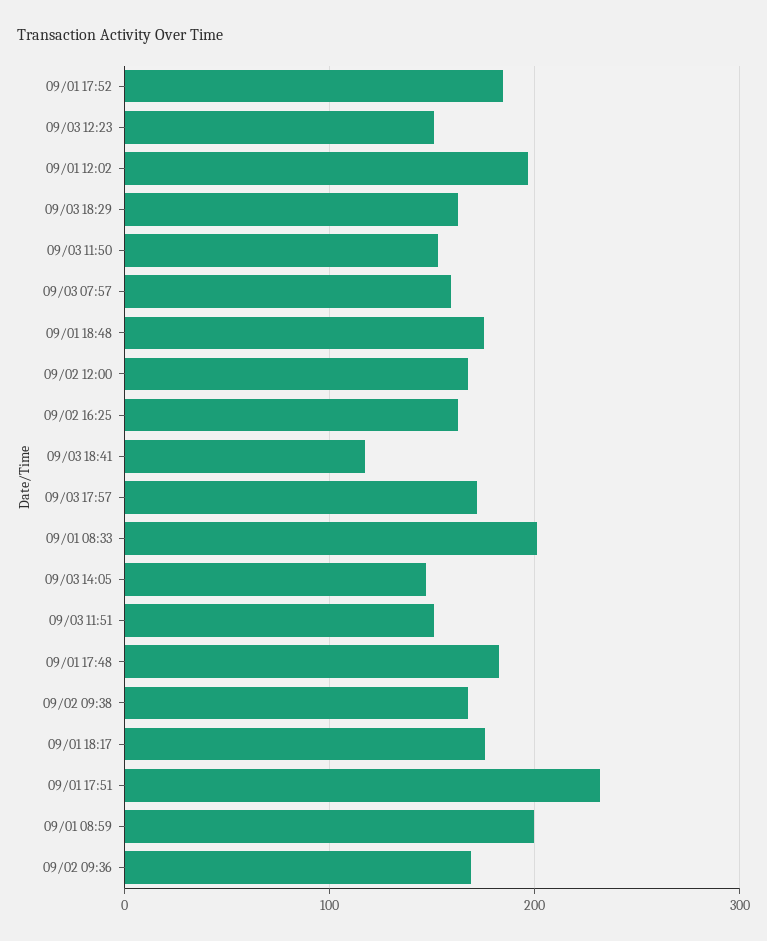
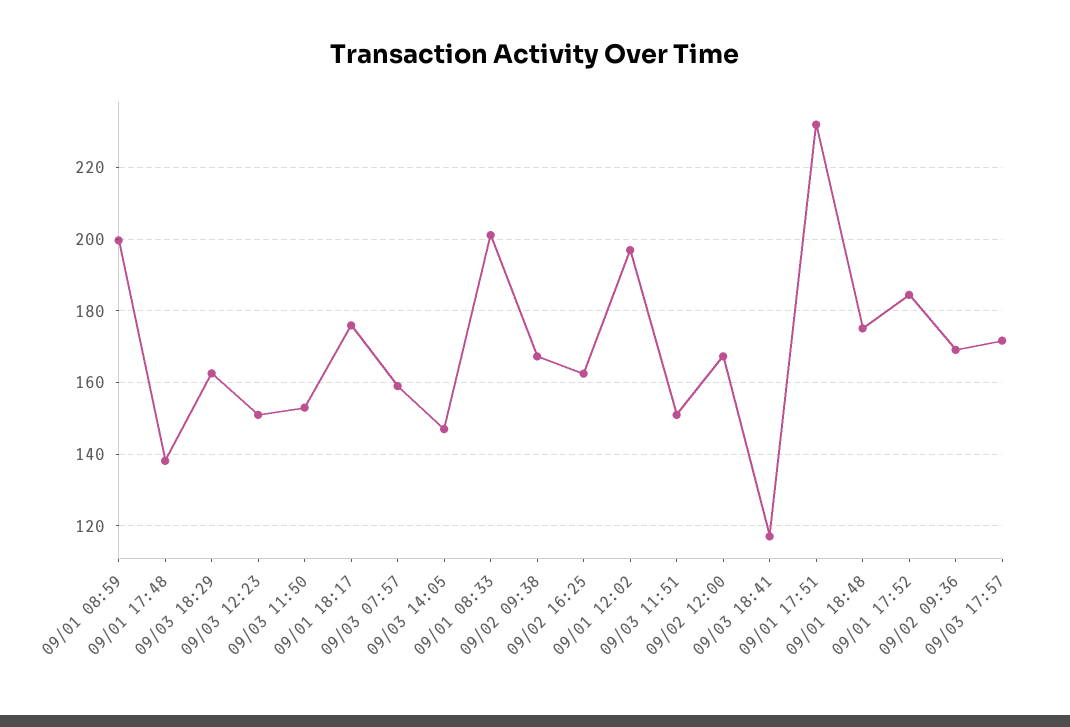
  {
    "09/01 17:52": 184,
    "09/03 12:23": 152,
    "09/01 12:02": 196,
    "09/03 18:29": 162,
    "09/03 11:50": 154,
    "09/03 07:57": 160,
    "09/01 18:48": 176,
    "09/02 12:00": 168,
    "09/02 16:25": 162,
    "09/03 18:41": 118,
    "09/03 17:57": 172,
    "09/01 08:33": 202,
    "09/03 14:05": 148,
    "09/03 11:51": 152,
-   "09/01 17:48": 180,
+   "09/01 17:48": 138,
    "09/02 09:38": 168,
    "09/01 18:17": 176,
    "09/01 17:51": 232,
    "09/01 08:59": 200,
    "09/02 09:36": 170
  }

